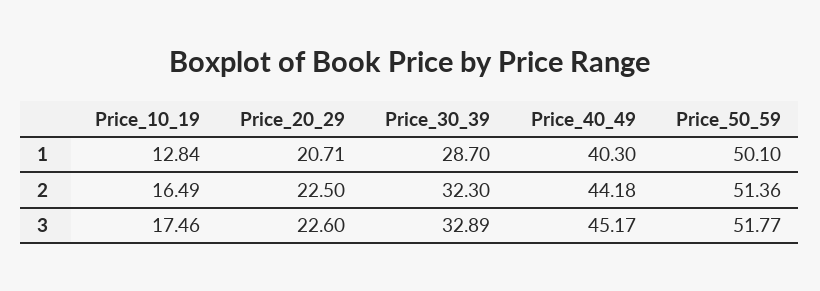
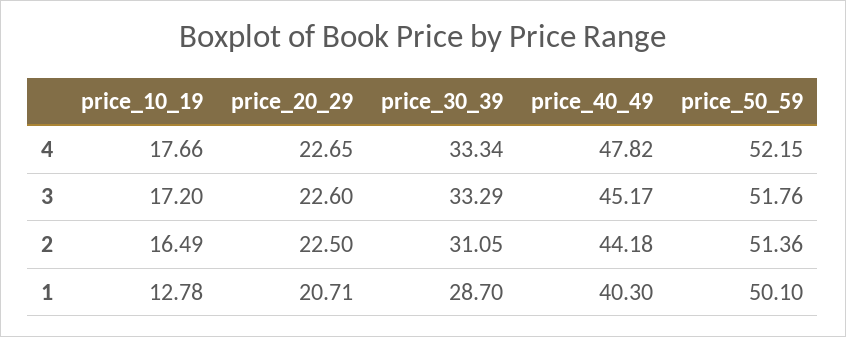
  {
    "Price_10_19": {
-     "1": 12.84,
+     "1": 12.78,
      "2": 16.49,
-     "3": 17.46
+     "3": 17.2,
+     "4": 17.66
    },
    "Price_20_29": {
      "1": 20.71,
      "2": 22.5,
-     "3": 22.6
+     "3": 22.6,
+     "4": 22.65
    },
    "Price_30_39": {
      "1": 28.7,
-     "2": 32.3,
+     "2": 31.05,
-     "3": 32.89
+     "3": 33.29,
+     "4": 33.34
    },
    "Price_40_49": {
      "1": 40.3,
      "2": 44.18,
-     "3": 45.17
+     "3": 45.17,
+     "4": 47.82
    },
    "Price_50_59": {
      "1": 50.1,
      "2": 51.36,
-     "3": 51.77
+     "3": 51.76,
+     "4": 52.15
    }
  }

